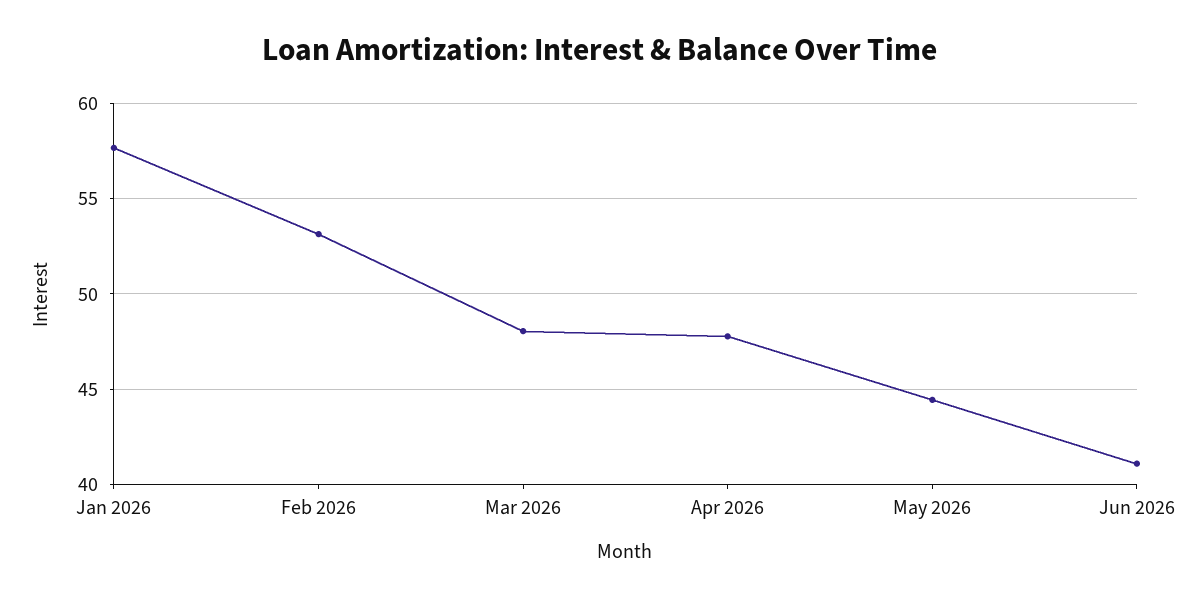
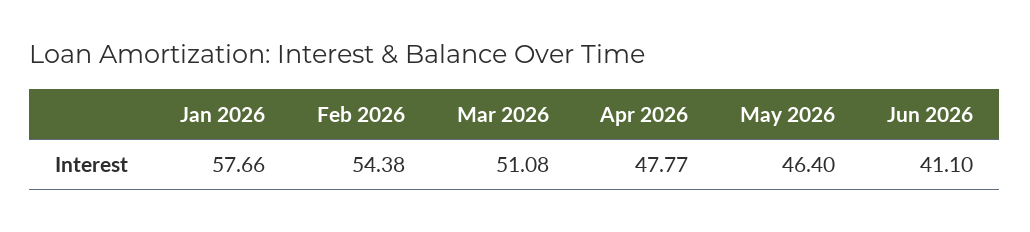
  {
    "Jan 2026": 57.66,
-   "Feb 2026": 53,
+   "Feb 2026": 54.38,
-   "Mar 2026": 48,
+   "Mar 2026": 51.08,
    "Apr 2026": 47.77,
-   "May 2026": 44.5,
+   "May 2026": 46.4,
    "Jun 2026": 41.1
  }

